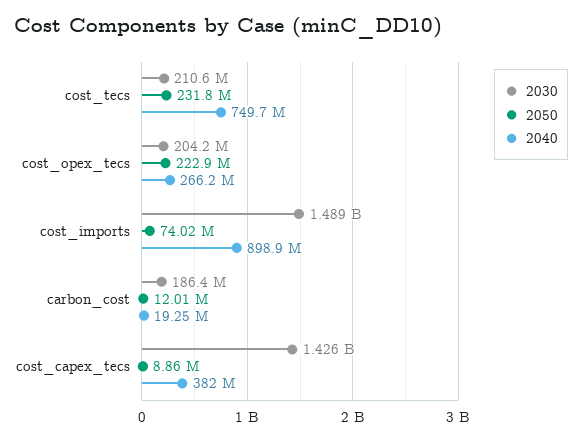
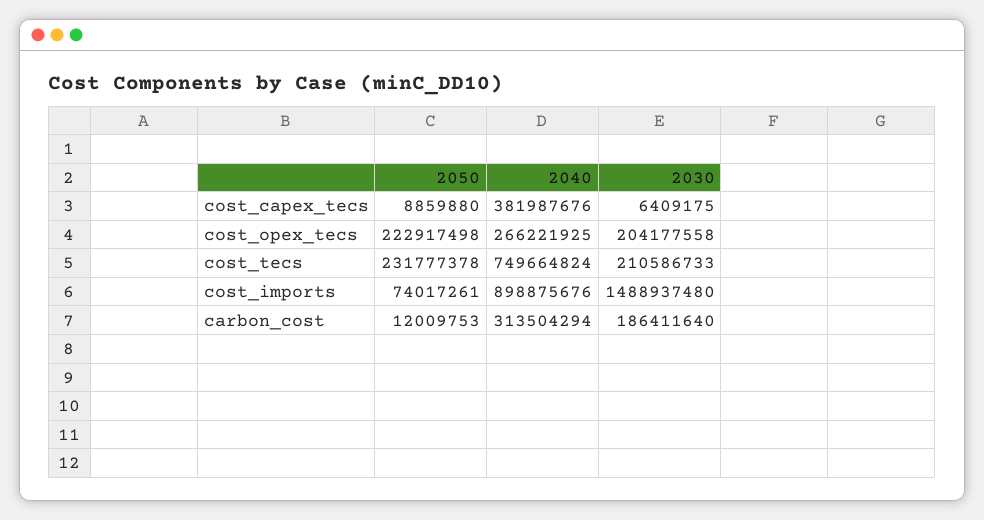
  {
    "2030": {
      "cost_tecs": 210586733,
      "cost_opex_tecs": 204177558,
      "cost_imports": 1488937480,
      "carbon_cost": 186411640,
-     "cost_capex_tecs": 1426000000
+     "cost_capex_tecs": 6409175
    },
    "2050": {
      "cost_tecs": 231777378,
      "cost_opex_tecs": 222917498,
      "cost_imports": 74017261,
      "carbon_cost": 12009753,
      "cost_capex_tecs": 8859880
    },
    "2040": {
      "cost_tecs": 749664824,
      "cost_opex_tecs": 266221925,
      "cost_imports": 898875676,
-     "carbon_cost": 19250000,
+     "carbon_cost": 313504294,
      "cost_capex_tecs": 381987676
    }
  }

